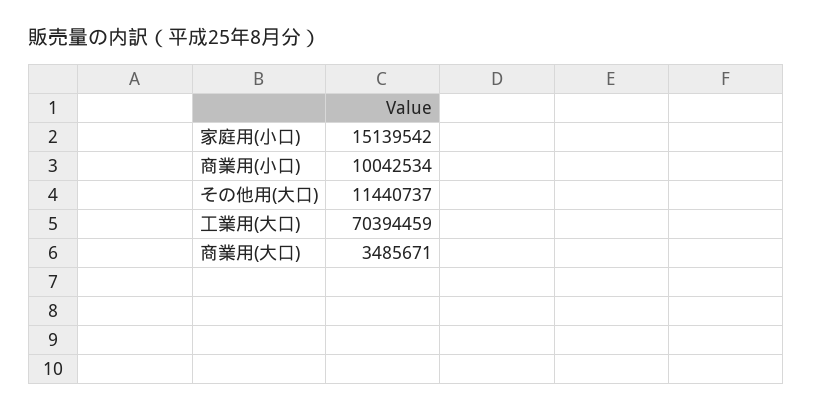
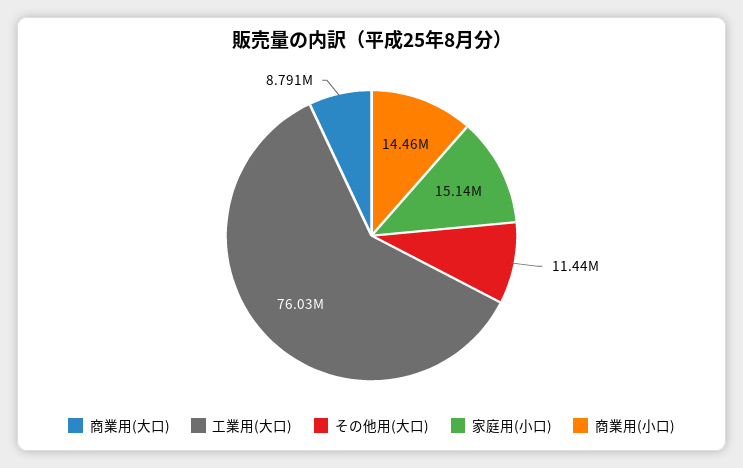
  {
    "家庭用(小口)": 15139542,
-   "商業用(小口)": 10042534,
+   "商業用(小口)": 14460000,
    "その他用(大口)": 11440737,
-   "工業用(大口)": 70394459,
+   "工業用(大口)": 76030000,
-   "商業用(大口)": 3485671
+   "商業用(大口)": 8791000
  }

